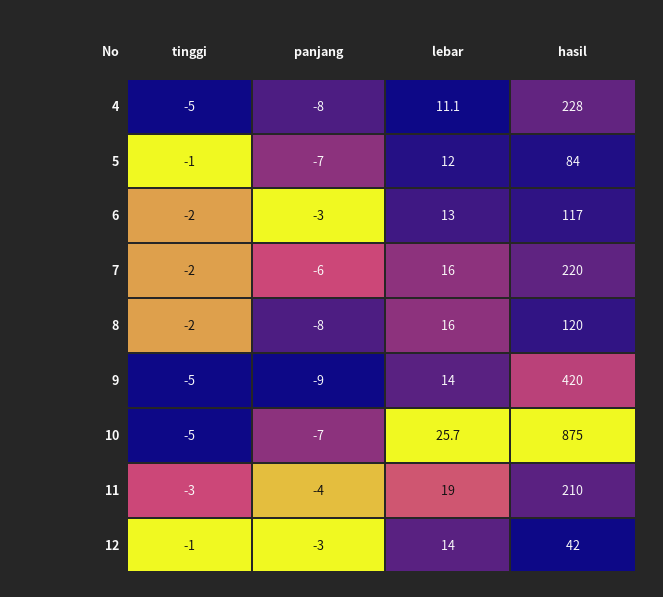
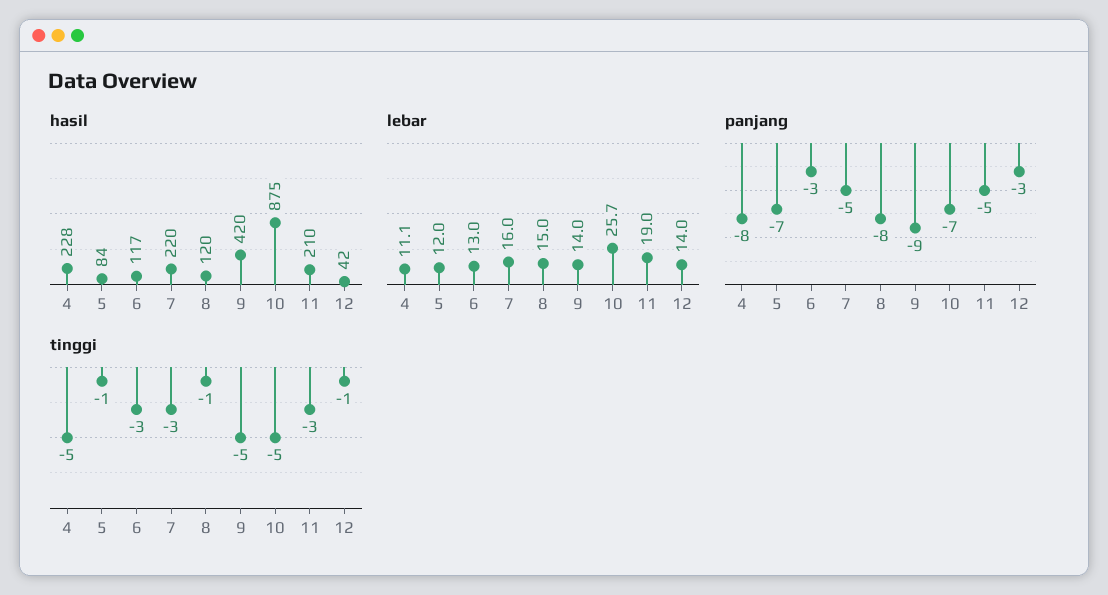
  {
    "tinggi": {
      "4": -5,
      "5": -1,
-     "6": -2,
+     "6": -3,
-     "7": -2,
+     "7": -3,
-     "8": -2,
+     "8": -1,
      "9": -5,
      "10": -5,
      "11": -3,
      "12": -1
    },
    "panjang": {
      "4": -8,
      "5": -7,
      "6": -3,
-     "7": -6,
+     "7": -5,
      "8": -8,
      "9": -9,
      "10": -7,
-     "11": -4,
+     "11": -5,
      "12": -3
    },
    "lebar": {
      "4": 11.1,
      "5": 12,
      "6": 13,
      "7": 16,
-     "8": 16,
+     "8": 15,
      "9": 14,
      "10": 25.7,
      "11": 19,
      "12": 14
    },
    "hasil": {
      "4": 228,
      "5": 84,
      "6": 117,
      "7": 220,
      "8": 120,
      "9": 420,
      "10": 875,
      "11": 210,
      "12": 42
    }
  }

